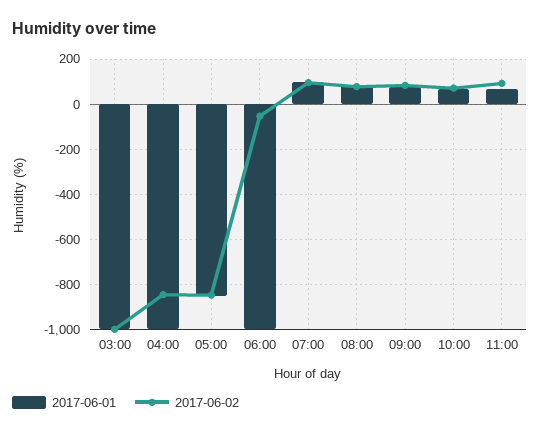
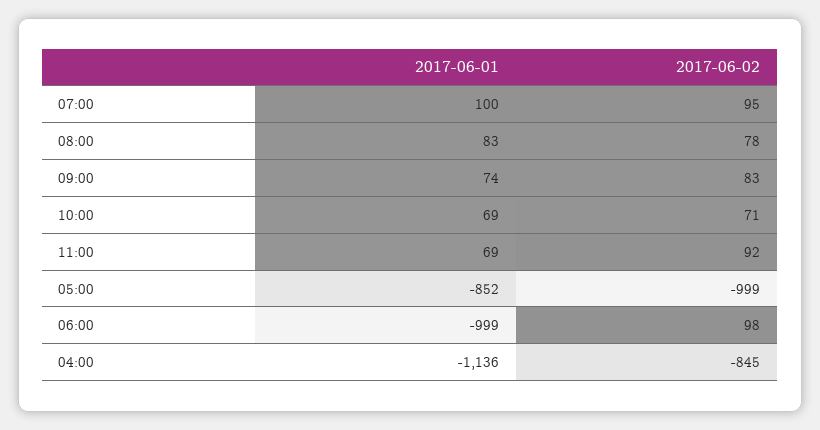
  {
    "2017-06-01": {
-     "03:00": -1000,
-     "04:00": -1000,
+     "04:00": -1136,
      "05:00": -852,
      "06:00": -999,
      "07:00": 100,
      "08:00": 83,
      "09:00": 74,
      "10:00": 69,
      "11:00": 69
    },
    "2017-06-02": {
-     "03:00": -1000,
      "04:00": -845,
-     "05:00": -850,
+     "05:00": -999,
-     "06:00": -50,
+     "06:00": 98,
      "07:00": 95,
      "08:00": 78,
      "09:00": 83,
      "10:00": 71,
      "11:00": 92
    }
  }

